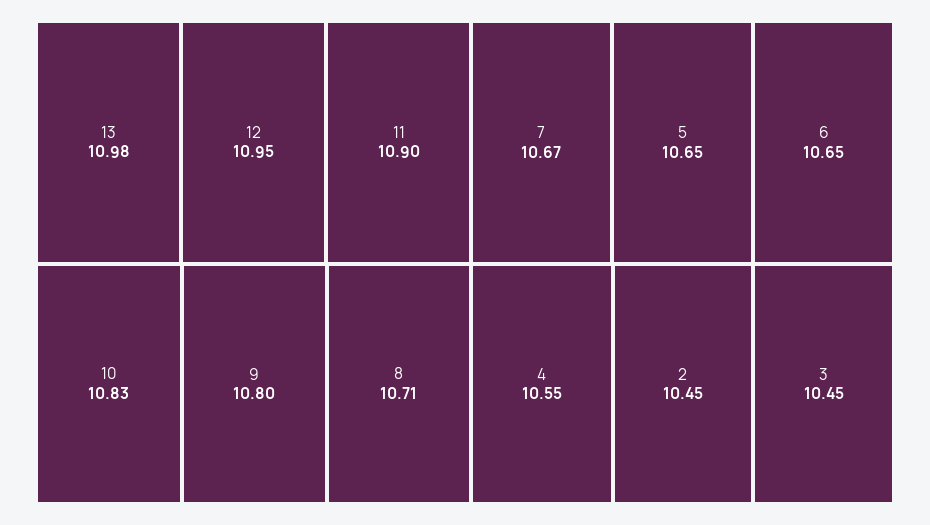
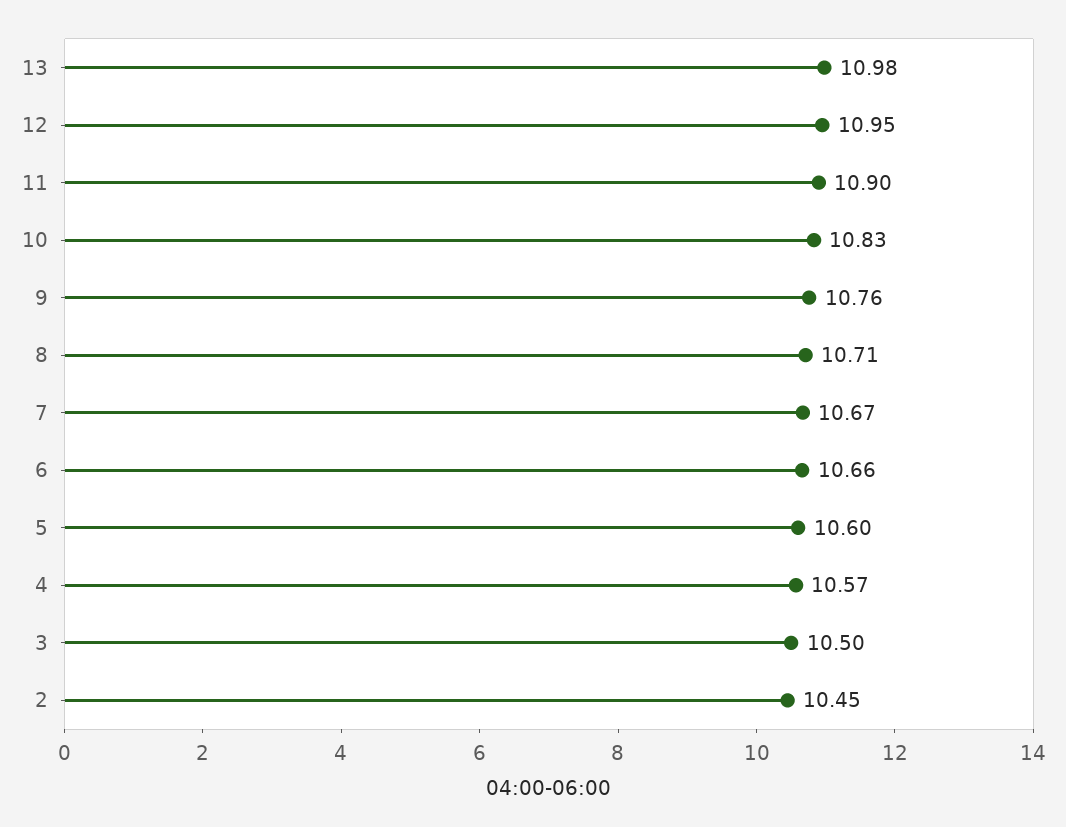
  {
    "13": 10.98,
    "12": 10.95,
    "11": 10.9,
    "10": 10.83,
-   "9": 10.8,
+   "9": 10.76,
    "8": 10.71,
    "7": 10.67,
-   "5": 10.65,
+   "5": 10.6,
-   "6": 10.65,
+   "6": 10.66,
-   "4": 10.55,
+   "4": 10.57,
    "2": 10.45,
-   "3": 10.45
+   "3": 10.5
  }

